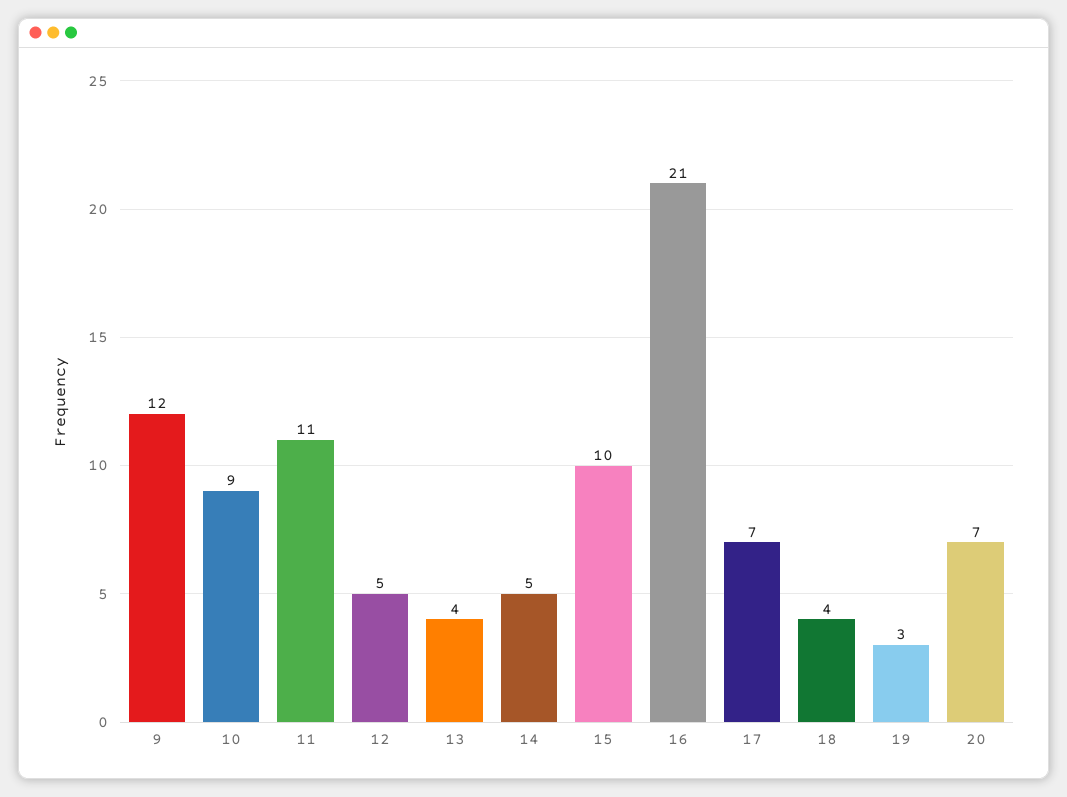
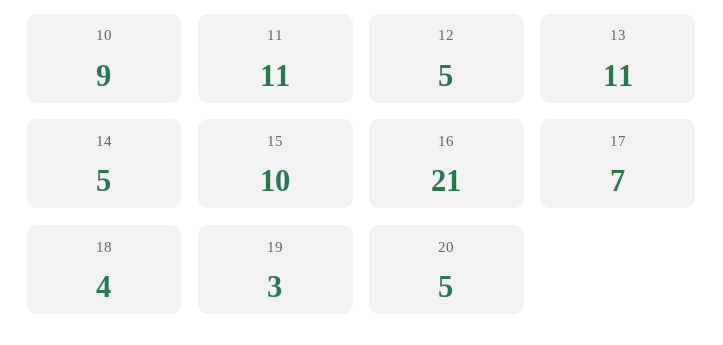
  {
-   "9": 12,
    "10": 9,
    "11": 11,
    "12": 5,
-   "13": 4,
+   "13": 11,
    "14": 5,
    "15": 10,
    "16": 21,
    "17": 7,
    "18": 4,
    "19": 3,
-   "20": 7
+   "20": 5
  }

